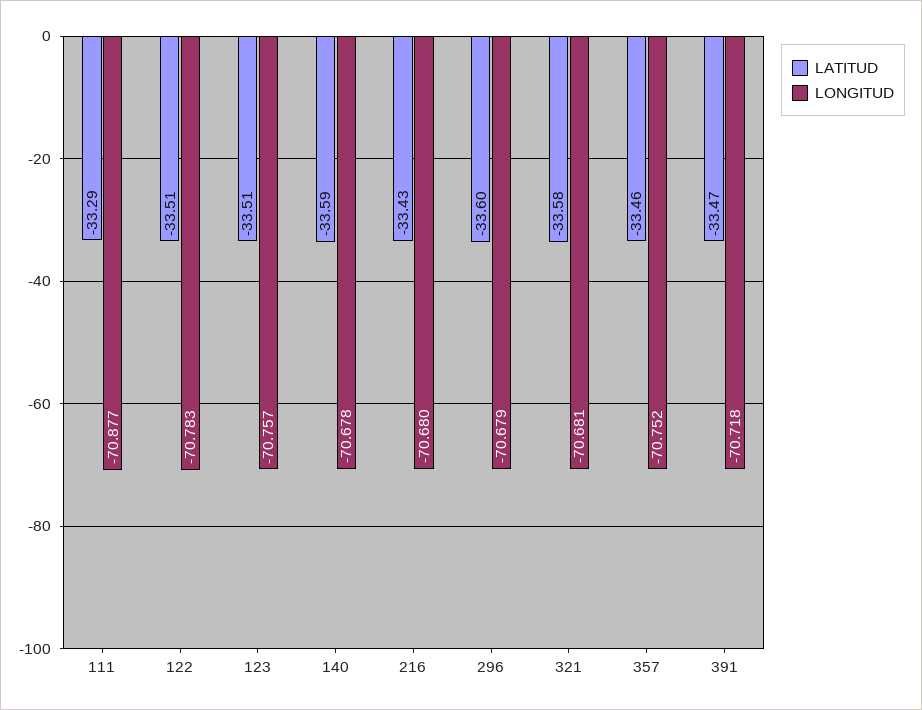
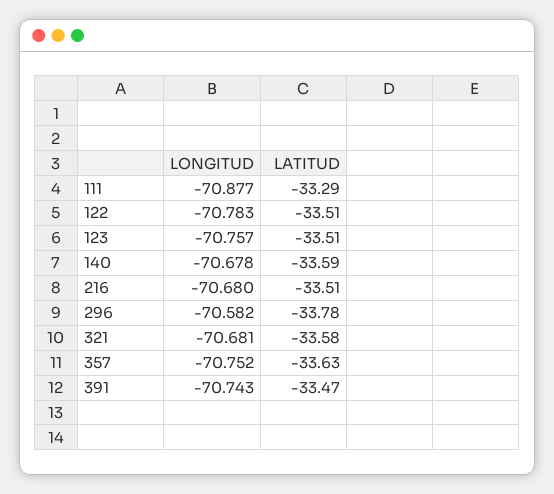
  {
    "LATITUD": {
      "111": -33.29,
      "122": -33.51,
      "123": -33.51,
      "140": -33.59,
-     "216": -33.43,
+     "216": -33.51,
-     "296": -33.6,
+     "296": -33.78,
      "321": -33.58,
-     "357": -33.46,
+     "357": -33.63,
      "391": -33.47
    },
    "LONGITUD": {
      "111": -70.877,
      "122": -70.783,
      "123": -70.757,
      "140": -70.678,
      "216": -70.68,
-     "296": -70.679,
+     "296": -70.582,
      "321": -70.681,
      "357": -70.752,
-     "391": -70.718
+     "391": -70.743
    }
  }

